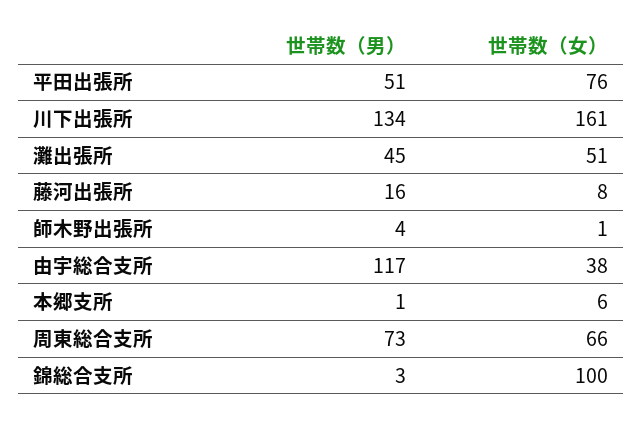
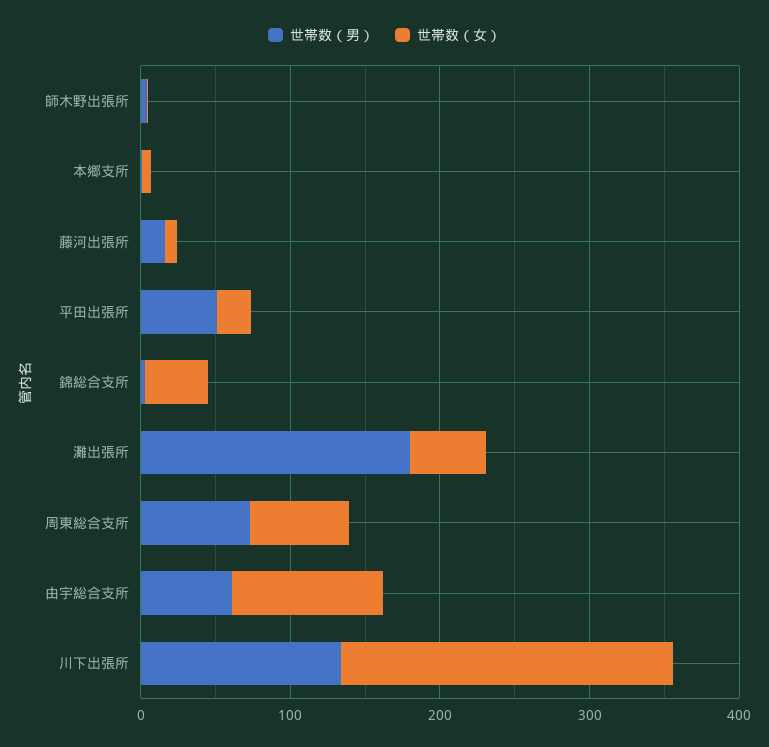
  {
    "世帯数（男）": {
      "平田出張所": 51,
      "川下出張所": 134,
-     "灘出張所": 45,
+     "灘出張所": 180,
      "藤河出張所": 16,
      "師木野出張所": 4,
-     "由宇総合支所": 117,
+     "由宇総合支所": 60,
      "本郷支所": 1,
      "周東総合支所": 73,
      "錦総合支所": 3
    },
    "世帯数（女）": {
-     "平田出張所": 76,
+     "平田出張所": 20,
-     "川下出張所": 161,
+     "川下出張所": 220,
      "灘出張所": 51,
      "藤河出張所": 8,
      "師木野出張所": 1,
-     "由宇総合支所": 38,
+     "由宇総合支所": 100,
      "本郷支所": 6,
      "周東総合支所": 66,
-     "錦総合支所": 100
+     "錦総合支所": 40
    }
  }

